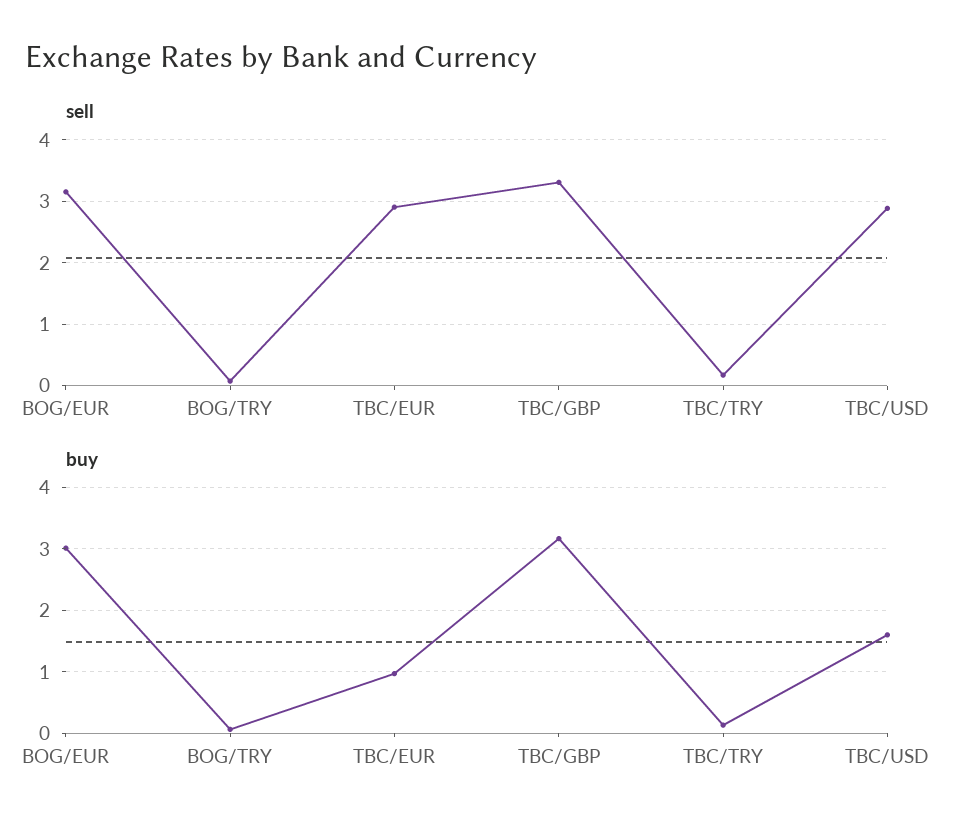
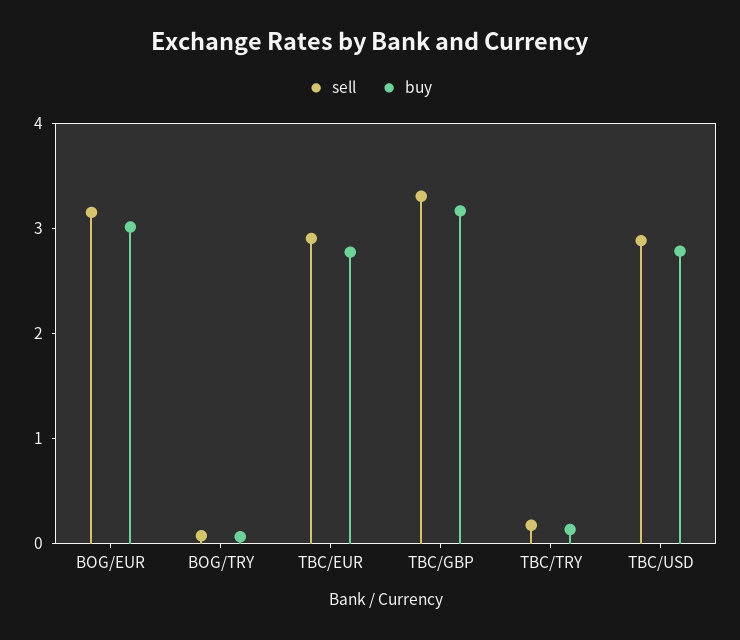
  {
    "sell": {
      "BOG/EUR": 3.2,
      "BOG/TRY": 0.1,
      "TBC/EUR": 2.9,
      "TBC/GBP": 3.3,
      "TBC/TRY": 0.2,
      "TBC/USD": 2.9
    },
    "buy": {
      "BOG/EUR": 3,
      "BOG/TRY": 0.1,
-     "TBC/EUR": 1,
+     "TBC/EUR": 2.8,
      "TBC/GBP": 3.2,
      "TBC/TRY": 0.1,
-     "TBC/USD": 1.6
+     "TBC/USD": 2.8
    }
  }

